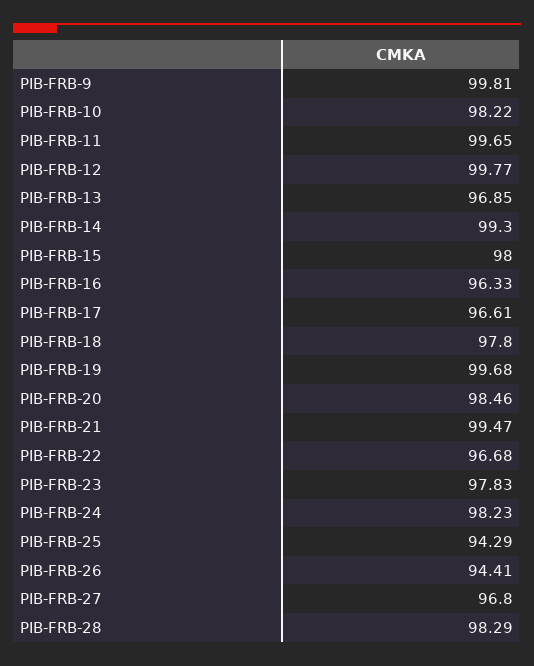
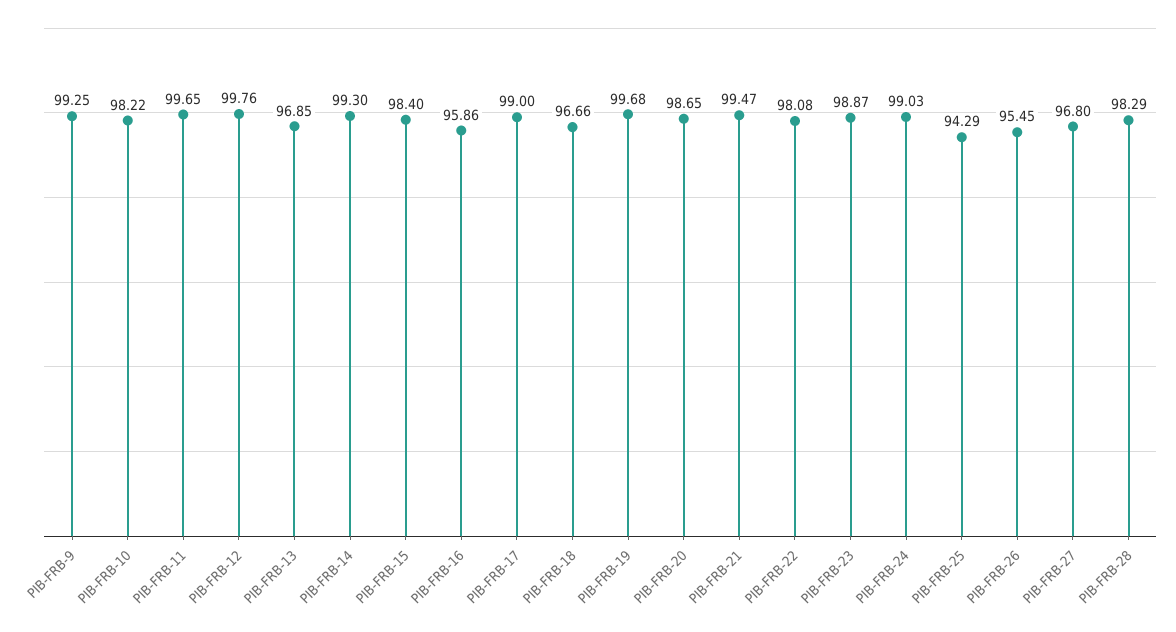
  {
-   "PIB-FRB-9": 99.81,
+   "PIB-FRB-9": 99.25,
    "PIB-FRB-10": 98.22,
    "PIB-FRB-11": 99.65,
-   "PIB-FRB-12": 99.77,
+   "PIB-FRB-12": 99.76,
    "PIB-FRB-13": 96.85,
    "PIB-FRB-14": 99.3,
-   "PIB-FRB-15": 98,
+   "PIB-FRB-15": 98.4,
-   "PIB-FRB-16": 96.33,
+   "PIB-FRB-16": 95.86,
-   "PIB-FRB-17": 96.61,
+   "PIB-FRB-17": 99,
-   "PIB-FRB-18": 97.8,
+   "PIB-FRB-18": 96.66,
    "PIB-FRB-19": 99.68,
-   "PIB-FRB-20": 98.46,
+   "PIB-FRB-20": 98.65,
    "PIB-FRB-21": 99.47,
-   "PIB-FRB-22": 96.68,
+   "PIB-FRB-22": 98.08,
-   "PIB-FRB-23": 97.83,
+   "PIB-FRB-23": 98.87,
-   "PIB-FRB-24": 98.23,
+   "PIB-FRB-24": 99.03,
    "PIB-FRB-25": 94.29,
-   "PIB-FRB-26": 94.41,
+   "PIB-FRB-26": 95.45,
    "PIB-FRB-27": 96.8,
    "PIB-FRB-28": 98.29
  }

